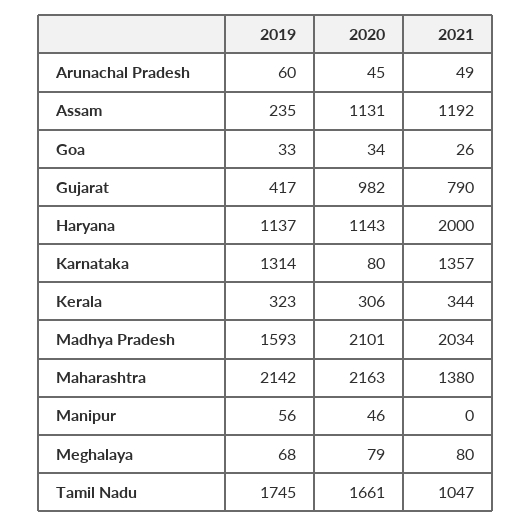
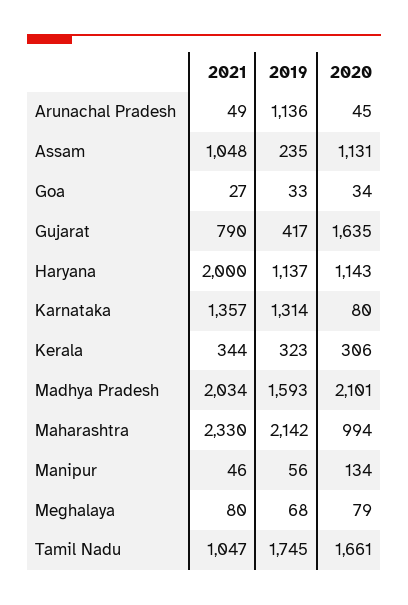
  {
    "2019": {
-     "Arunachal Pradesh": 60,
+     "Arunachal Pradesh": 1136,
      "Assam": 235,
      "Goa": 33,
      "Gujarat": 417,
      "Haryana": 1137,
      "Karnataka": 1314,
      "Kerala": 323,
      "Madhya Pradesh": 1593,
      "Maharashtra": 2142,
      "Manipur": 56,
      "Meghalaya": 68,
      "Tamil Nadu": 1745
    },
    "2020": {
      "Arunachal Pradesh": 45,
      "Assam": 1131,
      "Goa": 34,
-     "Gujarat": 982,
+     "Gujarat": 1635,
      "Haryana": 1143,
      "Karnataka": 80,
      "Kerala": 306,
      "Madhya Pradesh": 2101,
-     "Maharashtra": 2163,
+     "Maharashtra": 994,
-     "Manipur": 46,
+     "Manipur": 134,
      "Meghalaya": 79,
      "Tamil Nadu": 1661
    },
    "2021": {
      "Arunachal Pradesh": 49,
-     "Assam": 1192,
+     "Assam": 1048,
-     "Goa": 26,
+     "Goa": 27,
      "Gujarat": 790,
      "Haryana": 2000,
      "Karnataka": 1357,
      "Kerala": 344,
      "Madhya Pradesh": 2034,
-     "Maharashtra": 1380,
+     "Maharashtra": 2330,
-     "Manipur": 0,
+     "Manipur": 46,
      "Meghalaya": 80,
      "Tamil Nadu": 1047
    }
  }

